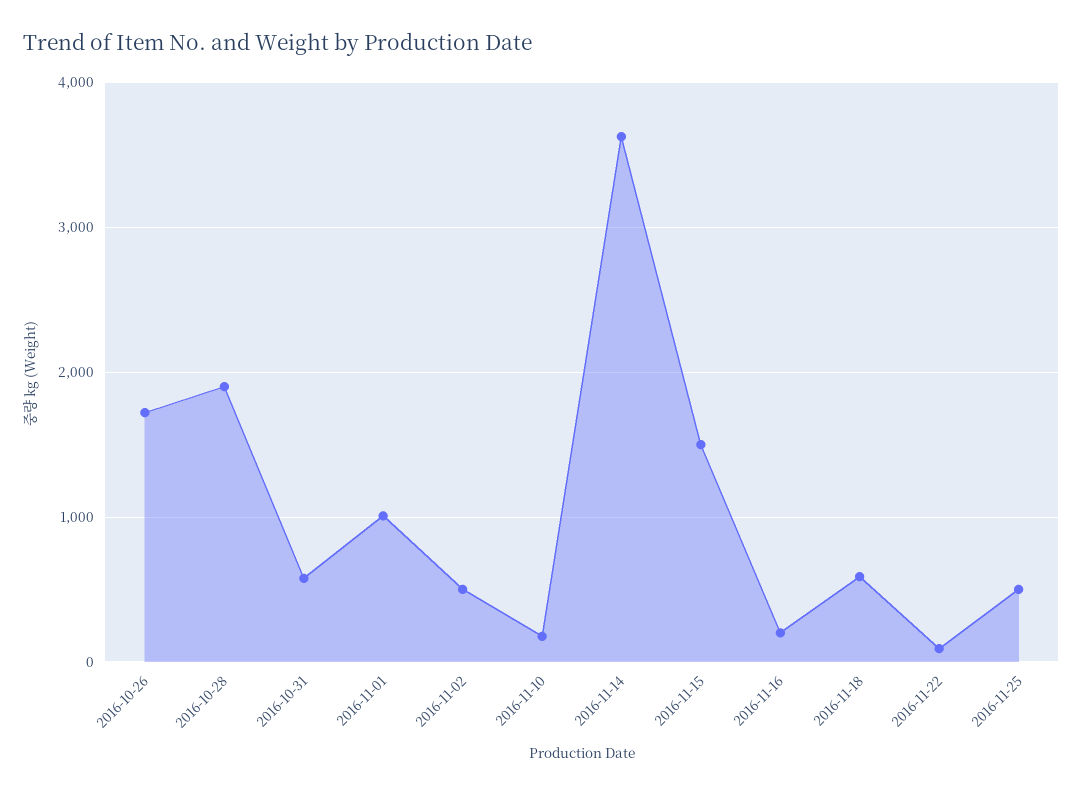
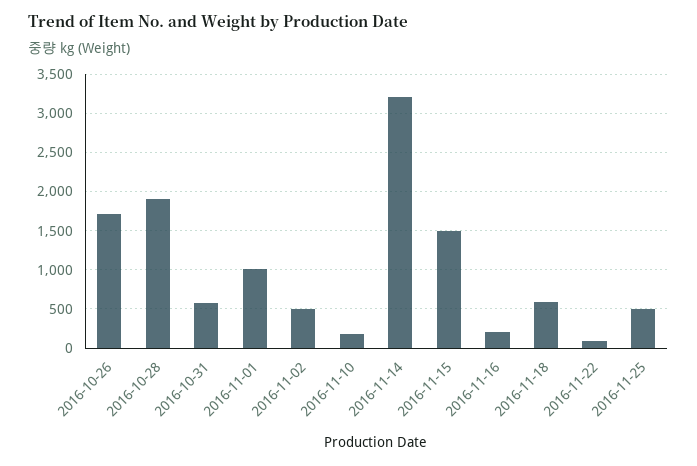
  {
    "2016-10-26": 1700,
    "2016-10-28": 1900,
    "2016-10-31": 600,
    "2016-11-01": 1000,
    "2016-11-02": 500,
    "2016-11-10": 200,
-   "2016-11-14": 3600,
+   "2016-11-14": 3200,
    "2016-11-15": 1500,
    "2016-11-16": 200,
    "2016-11-18": 600,
    "2016-11-22": 100,
    "2016-11-25": 500
  }

